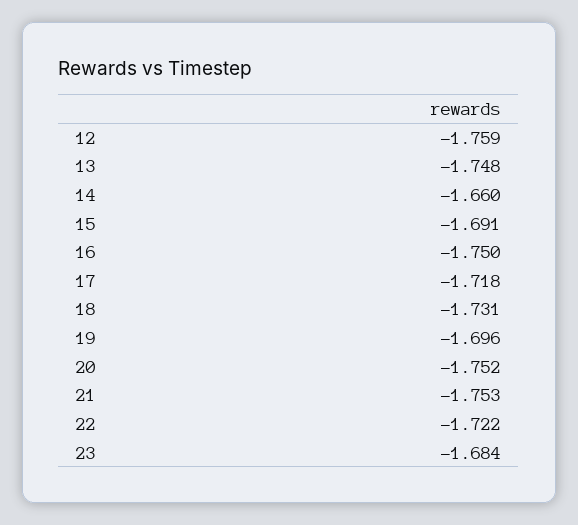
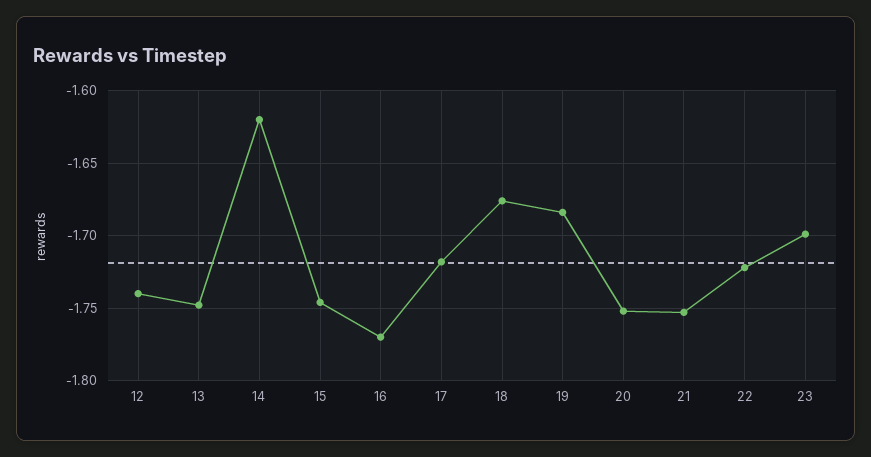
  {
-   "12": -1.759,
+   "12": -1.74,
    "13": -1.748,
-   "14": -1.66,
+   "14": -1.62,
-   "15": -1.691,
+   "15": -1.745,
-   "16": -1.75,
+   "16": -1.77,
    "17": -1.718,
-   "18": -1.731,
+   "18": -1.675,
-   "19": -1.696,
+   "19": -1.685,
    "20": -1.752,
    "21": -1.753,
    "22": -1.722,
-   "23": -1.684
+   "23": -1.7
  }

